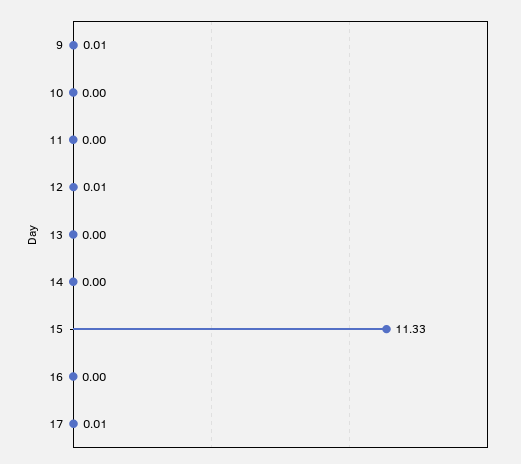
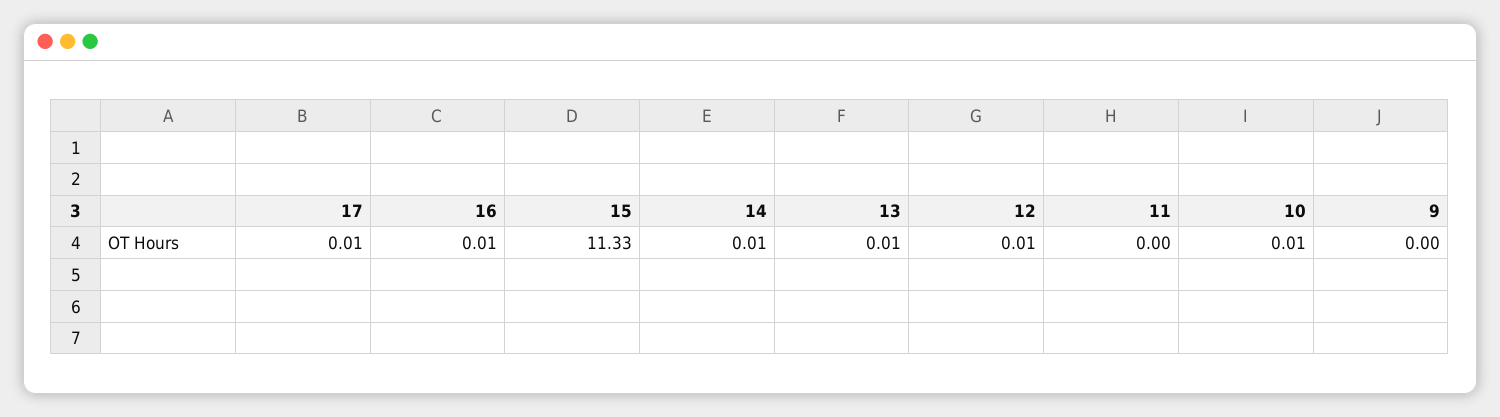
  {
-   "9": 0.01,
+   "9": 0,
-   "10": 0,
+   "10": 0.01,
    "11": 0,
    "12": 0.01,
-   "13": 0,
+   "13": 0.01,
-   "14": 0,
+   "14": 0.01,
    "15": 11.33,
-   "16": 0,
+   "16": 0.01,
    "17": 0.01
  }

